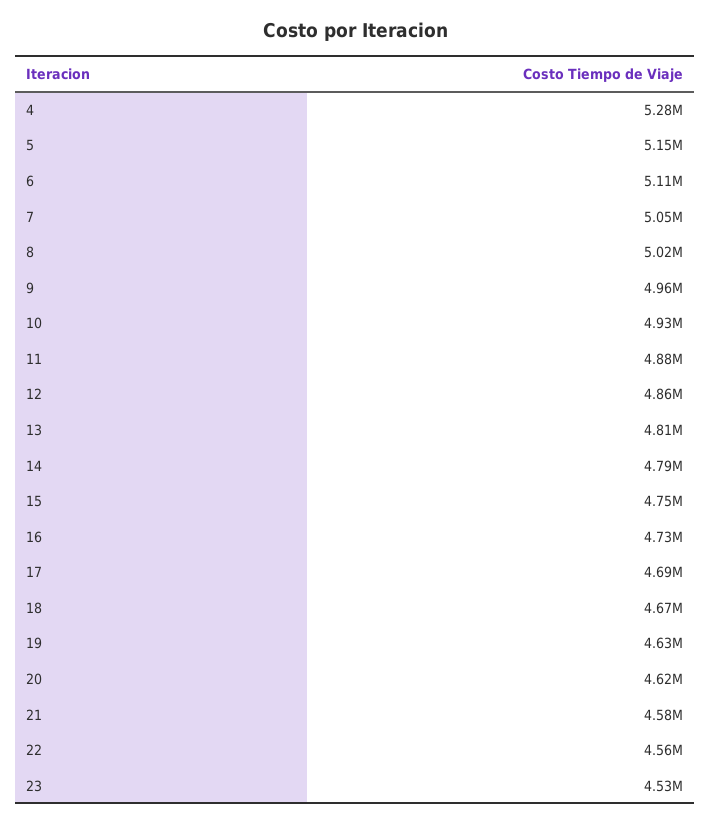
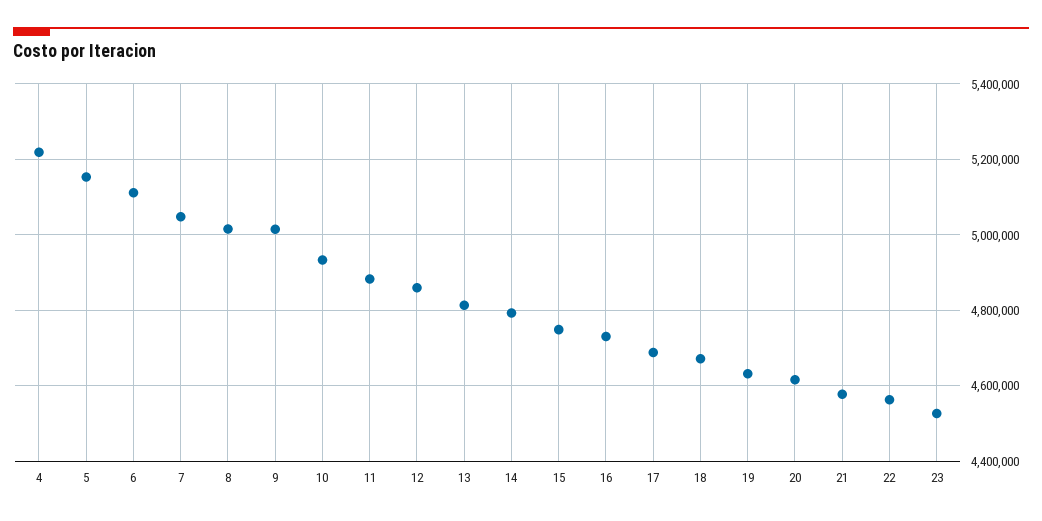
  {
-   "4": 5280000,
+   "4": 5220000,
    "5": 5150000,
    "6": 5110000,
    "7": 5050000,
    "8": 5020000,
-   "9": 4960000,
+   "9": 5020000,
    "10": 4930000,
    "11": 4880000,
    "12": 4860000,
    "13": 4810000,
    "14": 4790000,
    "15": 4750000,
    "16": 4730000,
    "17": 4690000,
    "18": 4670000,
    "19": 4630000,
    "20": 4620000,
    "21": 4580000,
    "22": 4560000,
    "23": 4530000
  }

